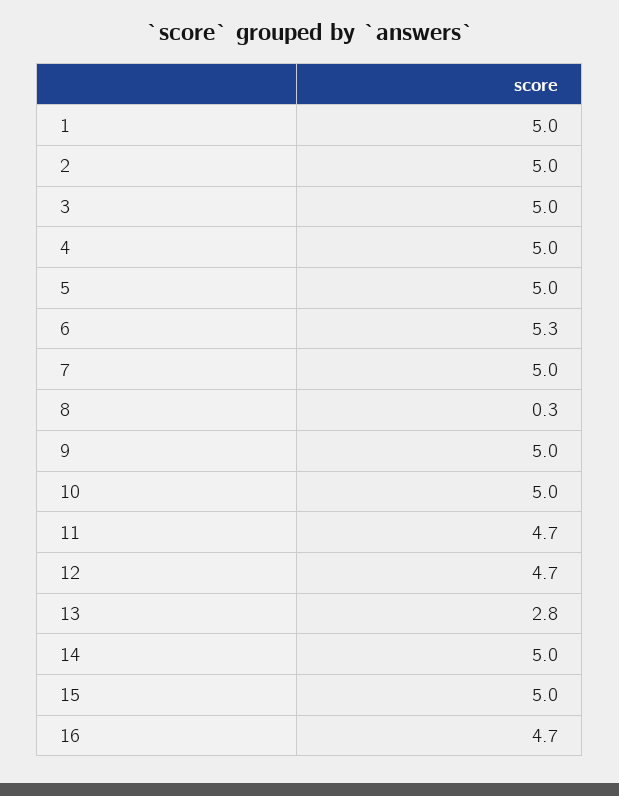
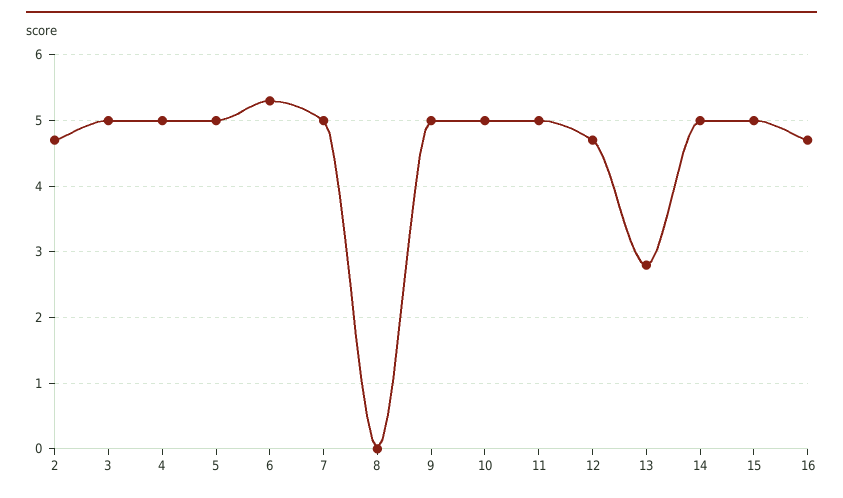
  {
-   "1": 5,
-   "2": 5,
+   "2": 4.7,
    "3": 5,
    "4": 5,
    "5": 5,
    "6": 5.3,
    "7": 5,
-   "8": 0.3,
+   "8": 0,
    "9": 5,
    "10": 5,
-   "11": 4.7,
+   "11": 5,
    "12": 4.7,
    "13": 2.8,
    "14": 5,
    "15": 5,
    "16": 4.7
  }

